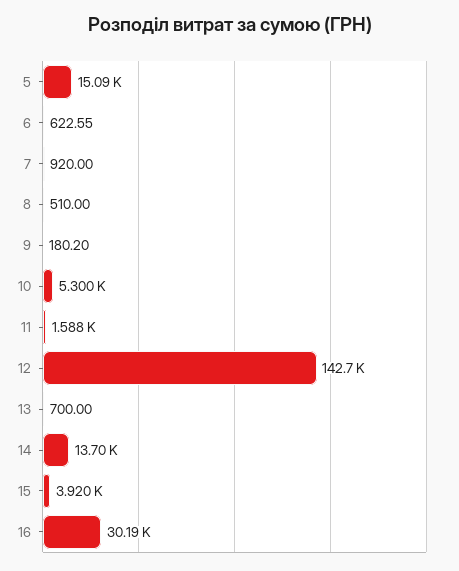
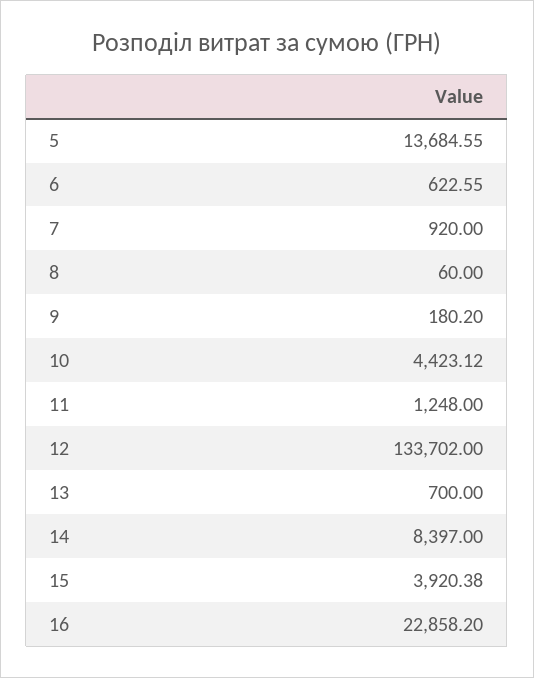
  {
-   "5": 15090,
+   "5": 13684.55,
    "6": 622.55,
    "7": 920,
-   "8": 510,
+   "8": 60,
    "9": 180.2,
-   "10": 5300,
+   "10": 4423.12,
-   "11": 1588,
+   "11": 1248,
-   "12": 142700,
+   "12": 133702,
    "13": 700,
-   "14": 13700,
+   "14": 8397,
    "15": 3920.38,
-   "16": 30190
+   "16": 22858.2
  }

